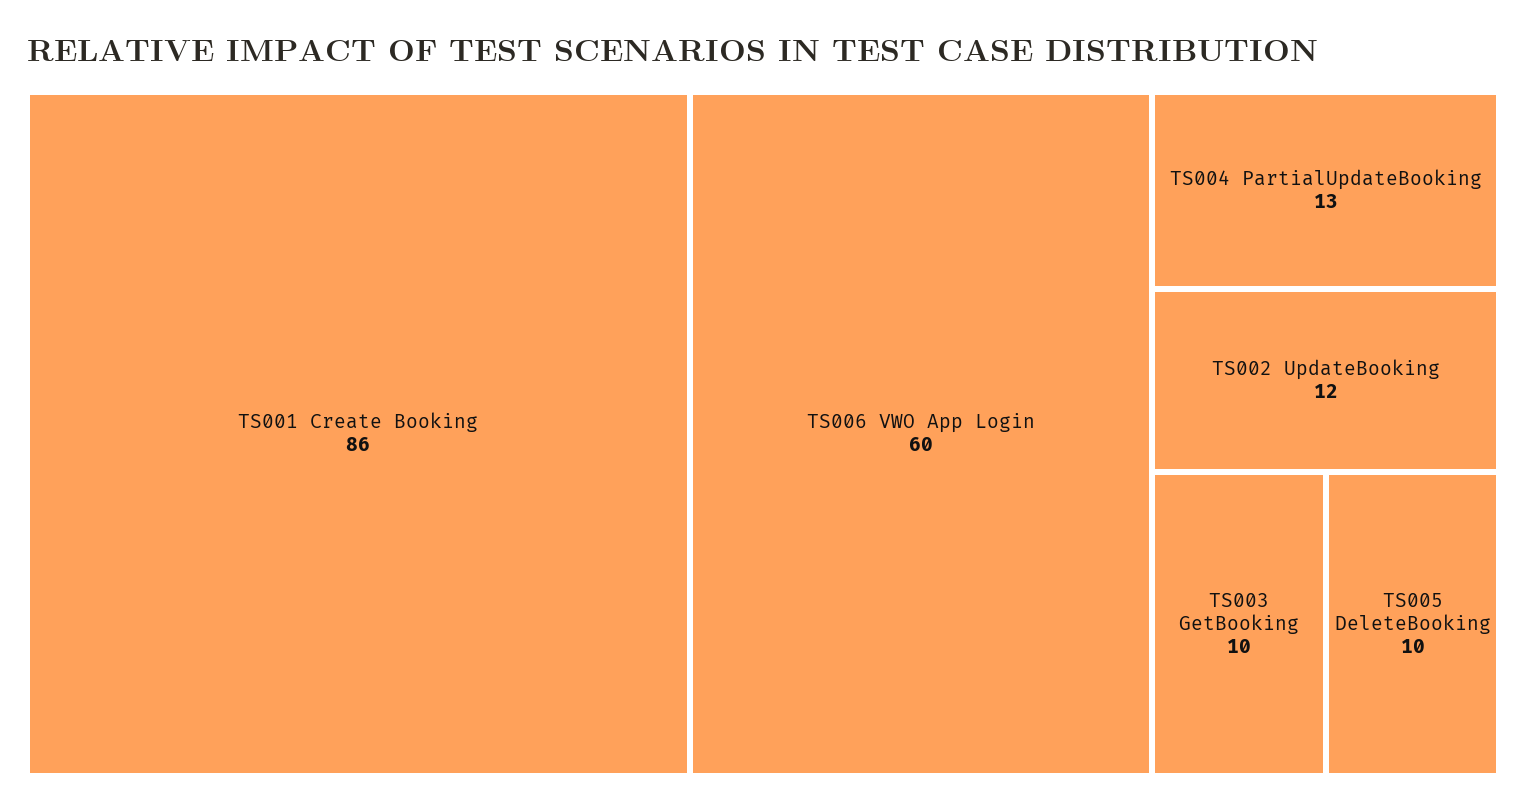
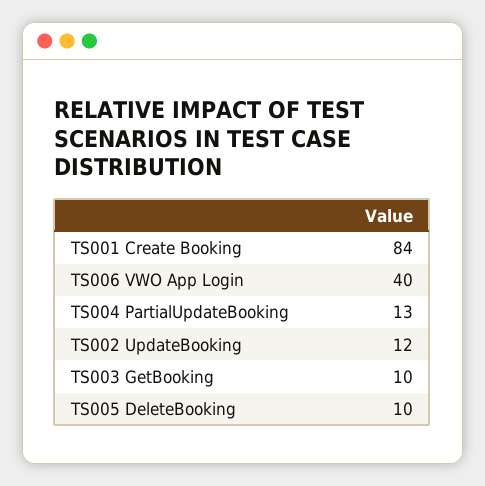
  {
-   "TS001 Create Booking": 86,
+   "TS001 Create Booking": 84,
-   "TS006 VWO App Login": 60,
+   "TS006 VWO App Login": 40,
    "TS004 PartialUpdateBooking": 13,
    "TS002 UpdateBooking": 12,
    "TS003 GetBooking": 10,
    "TS005 DeleteBooking": 10
  }

